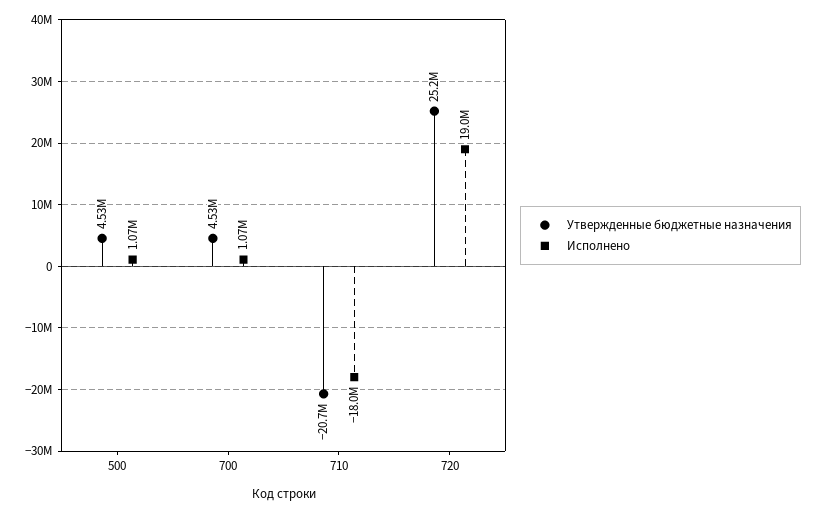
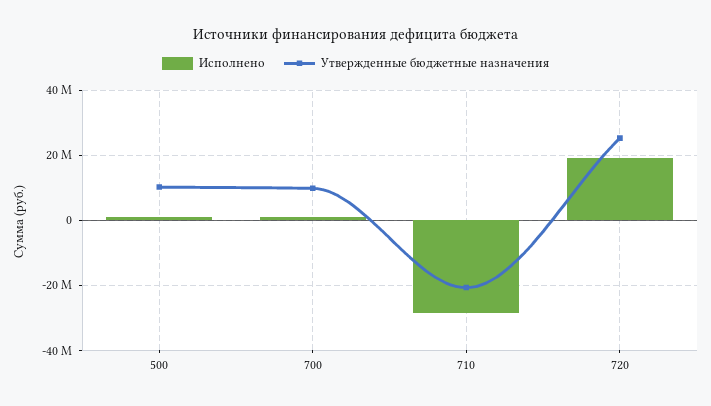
  {
    "Утвержденные бюджетные назначения": {
-     "500": 4530000,
+     "500": 10000000,
-     "700": 4530000,
+     "700": 10000000,
      "710": -20700000,
      "720": 25200000
    },
    "Исполнено": {
      "500": 1070000,
      "700": 1070000,
-     "710": -18000000,
+     "710": -28000000,
      "720": 19000000
    }
  }

